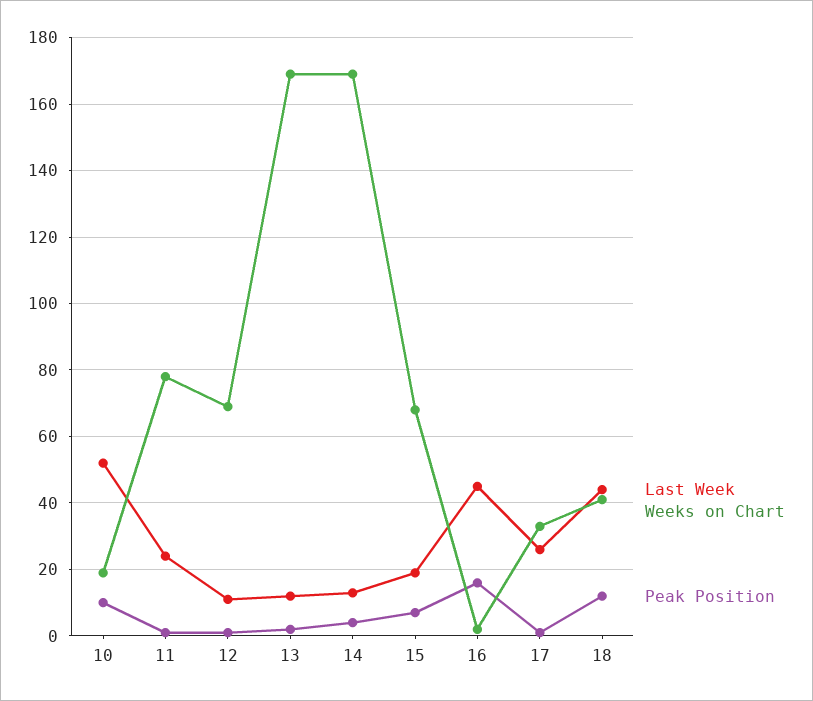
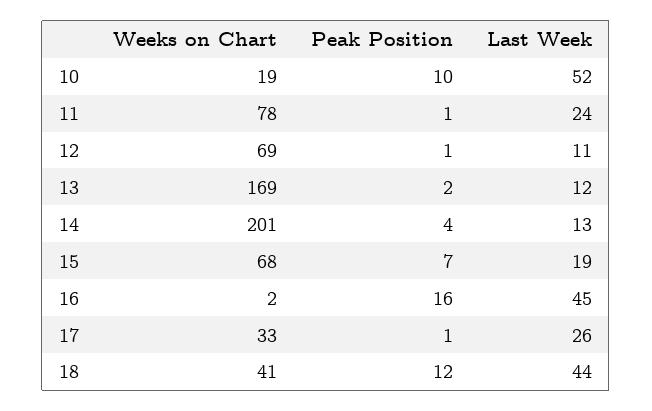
  {
    "Last Week": {
      "10": 52,
      "11": 24,
      "12": 11,
      "13": 12,
      "14": 13,
      "15": 19,
      "16": 45,
      "17": 26,
      "18": 44
    },
    "Weeks on Chart": {
      "10": 19,
      "11": 78,
      "12": 69,
      "13": 169,
-     "14": 170,
+     "14": 201,
      "15": 68,
      "16": 2,
      "17": 33,
      "18": 41
    },
    "Peak Position": {
      "10": 10,
      "11": 1,
      "12": 1,
      "13": 2,
      "14": 4,
      "15": 7,
      "16": 16,
      "17": 1,
      "18": 12
    }
  }

